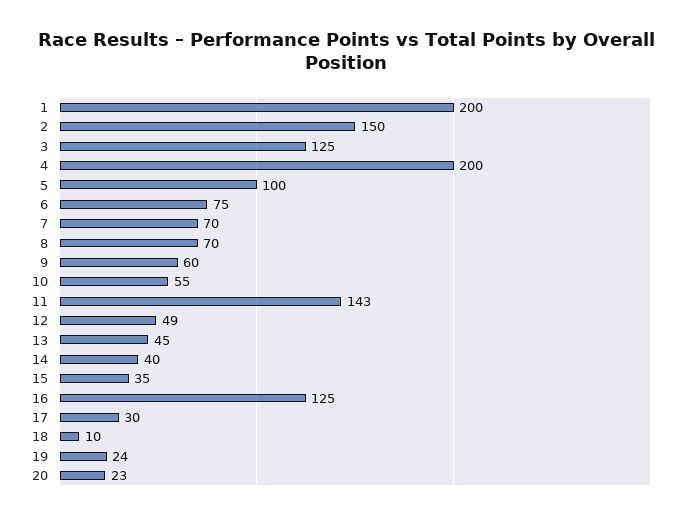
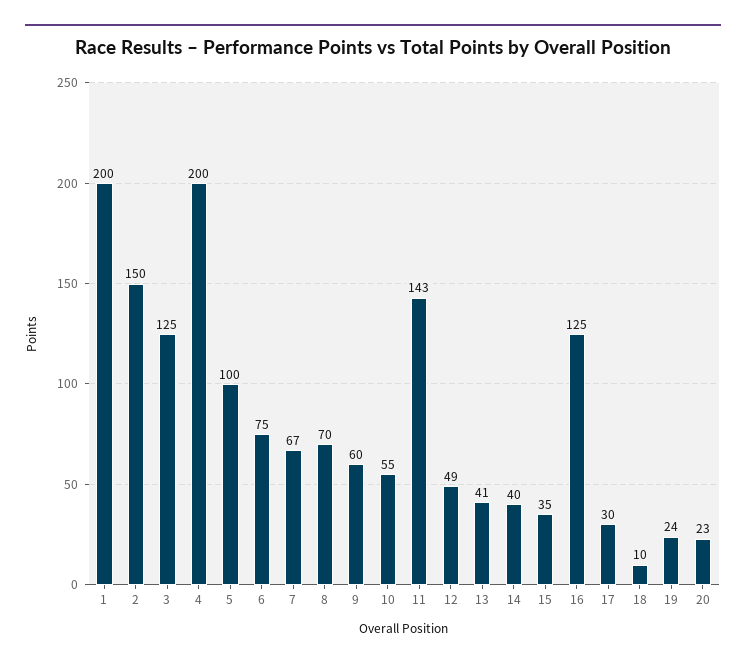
  {
    "1": 200,
    "2": 150,
    "3": 125,
    "4": 200,
    "5": 100,
    "6": 75,
-   "7": 70,
+   "7": 67,
    "8": 70,
    "9": 60,
    "10": 55,
    "11": 143,
    "12": 49,
-   "13": 45,
+   "13": 41,
    "14": 40,
    "15": 35,
    "16": 125,
    "17": 30,
    "18": 10,
    "19": 24,
    "20": 23
  }

